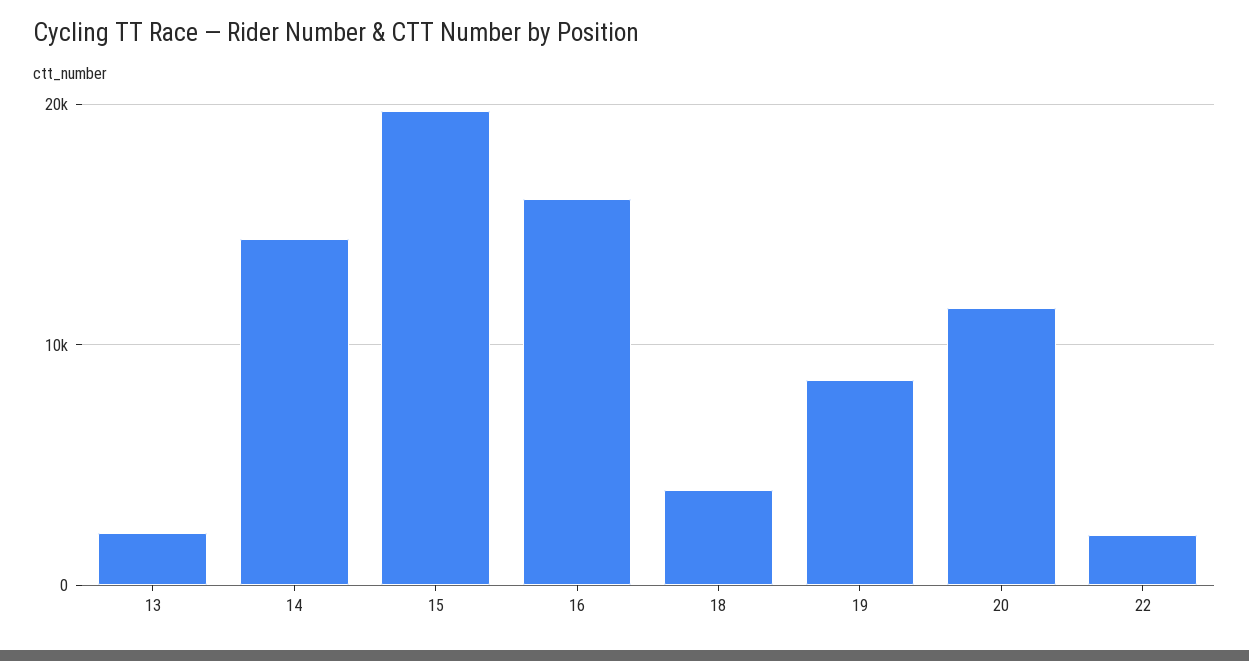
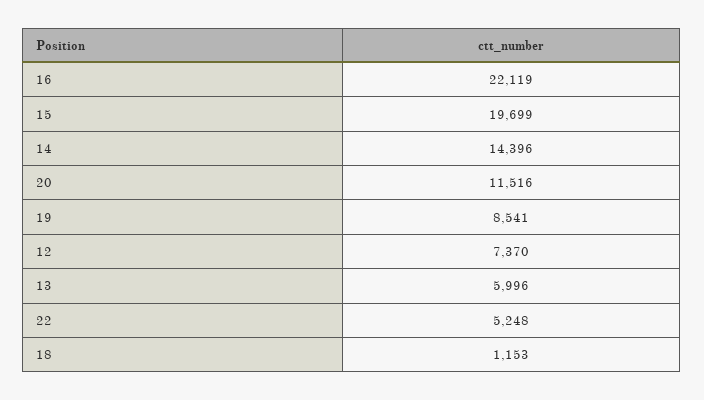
  {
-   "13": 2000,
+   "13": 5996,
    "14": 14396,
    "15": 19699,
-   "16": 16000,
+   "16": 22119,
-   "18": 4000,
+   "18": 1153,
    "19": 8541,
    "20": 11516,
-   "22": 2000
+   "22": 5248,
+   "12": 7370
  }

